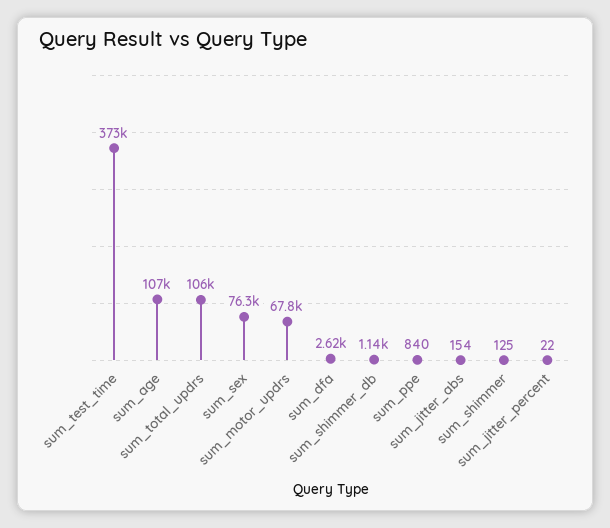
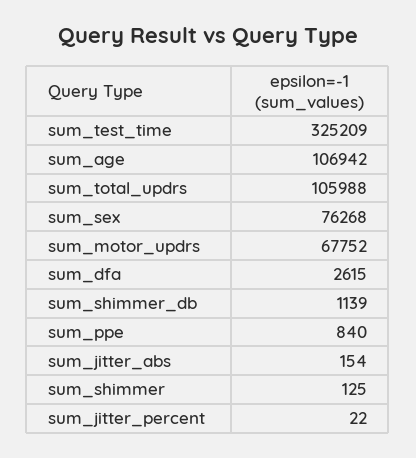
  {
-   "sum_test_time": 373000,
+   "sum_test_time": 325209,
    "sum_age": 106942,
    "sum_total_updrs": 105988,
    "sum_sex": 76268,
    "sum_motor_updrs": 67752,
    "sum_dfa": 2615,
    "sum_shimmer_db": 1139,
    "sum_ppe": 840,
    "sum_jitter_abs": 154,
    "sum_shimmer": 125,
    "sum_jitter_percent": 22
  }

